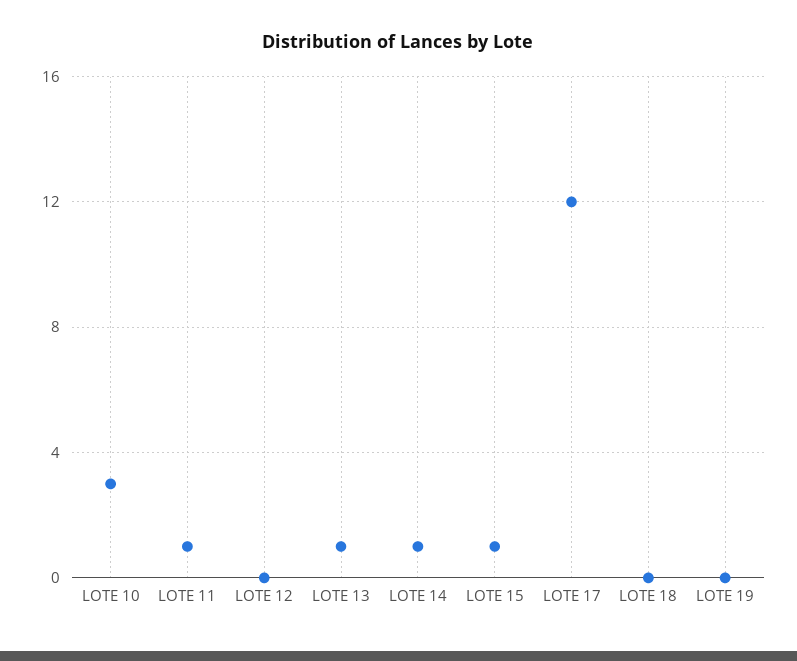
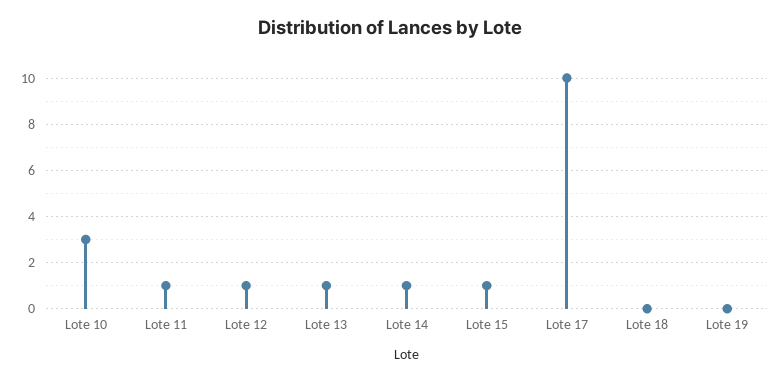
  {
    "LOTE 10": 3,
    "LOTE 11": 1,
-   "LOTE 12": 0,
+   "LOTE 12": 1,
    "LOTE 13": 1,
    "LOTE 14": 1,
    "LOTE 15": 1,
-   "LOTE 17": 12,
+   "LOTE 17": 10,
    "LOTE 18": 0,
    "LOTE 19": 0
  }

